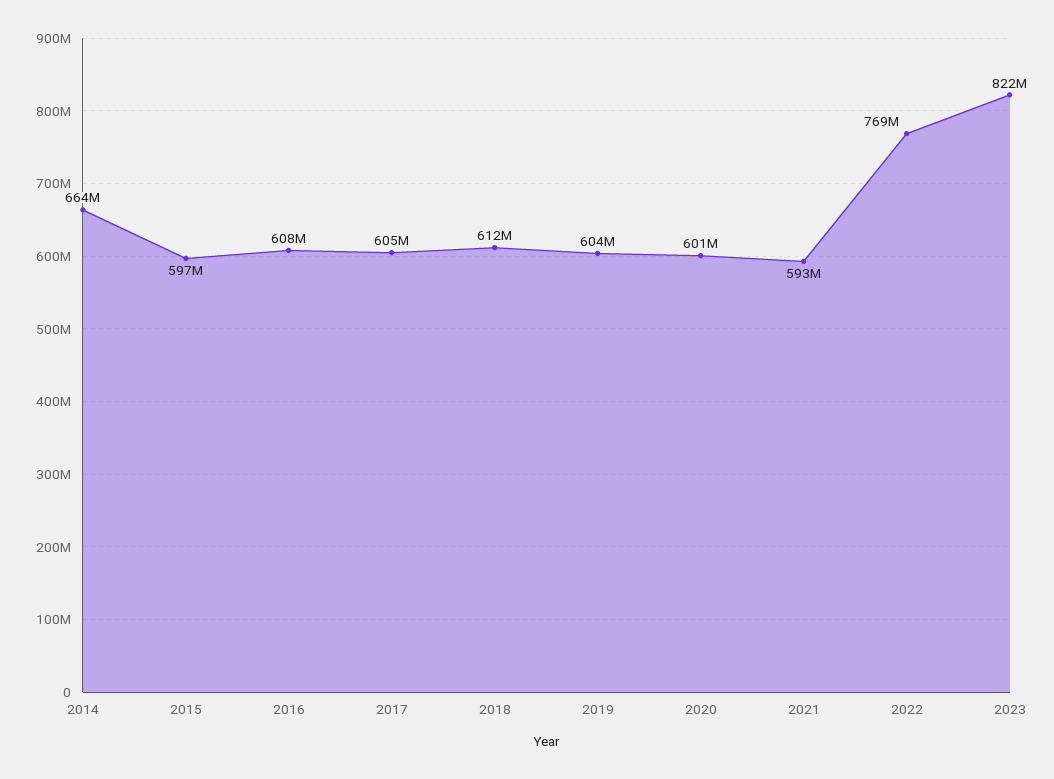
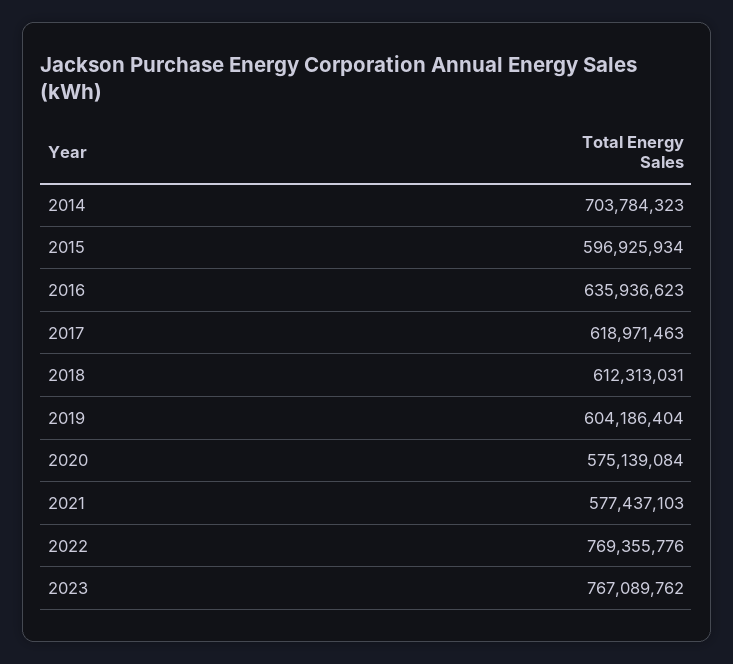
  {
-   "2014": 664000000,
+   "2014": 703784323,
    "2015": 596925934,
-   "2016": 608000000,
+   "2016": 635936623,
-   "2017": 605000000,
+   "2017": 618971463,
    "2018": 612313031,
    "2019": 604186404,
-   "2020": 601000000,
+   "2020": 575139084,
-   "2021": 593000000,
+   "2021": 577437103,
    "2022": 769355776,
-   "2023": 822000000
+   "2023": 767089762
  }

